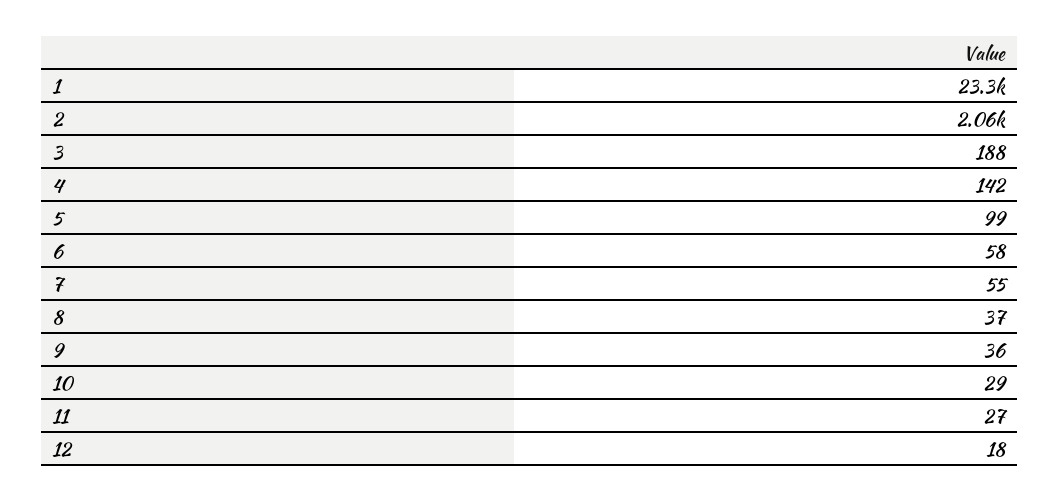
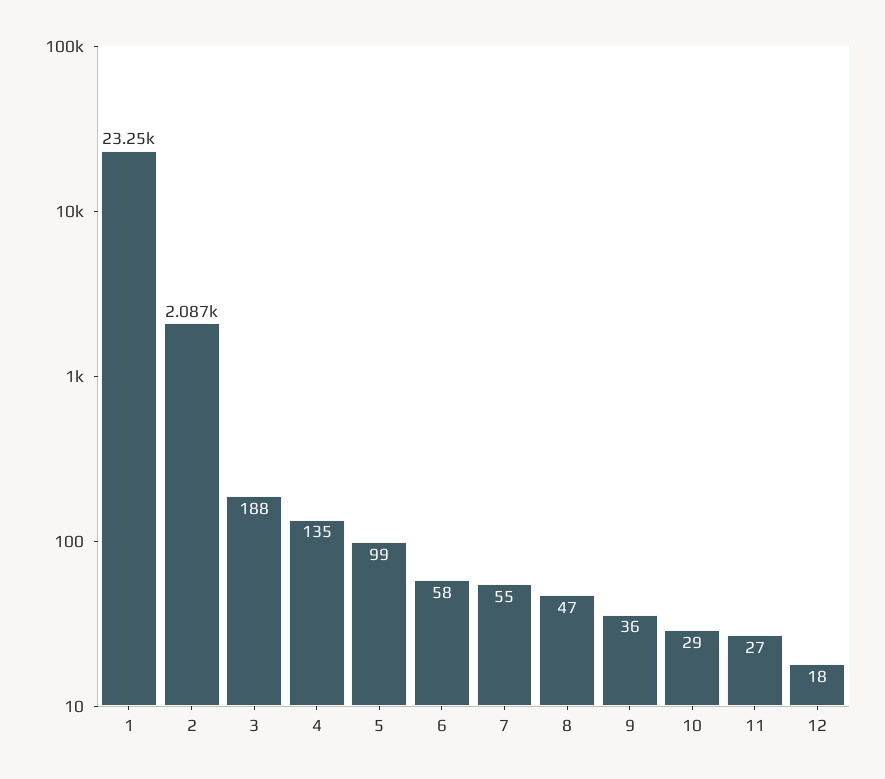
  {
    "1": 23250,
-   "2": 2060,
+   "2": 2087,
    "3": 188,
-   "4": 142,
+   "4": 135,
    "5": 99,
    "6": 58,
    "7": 55,
-   "8": 37,
+   "8": 47,
    "9": 36,
    "10": 29,
    "11": 27,
    "12": 18
  }

